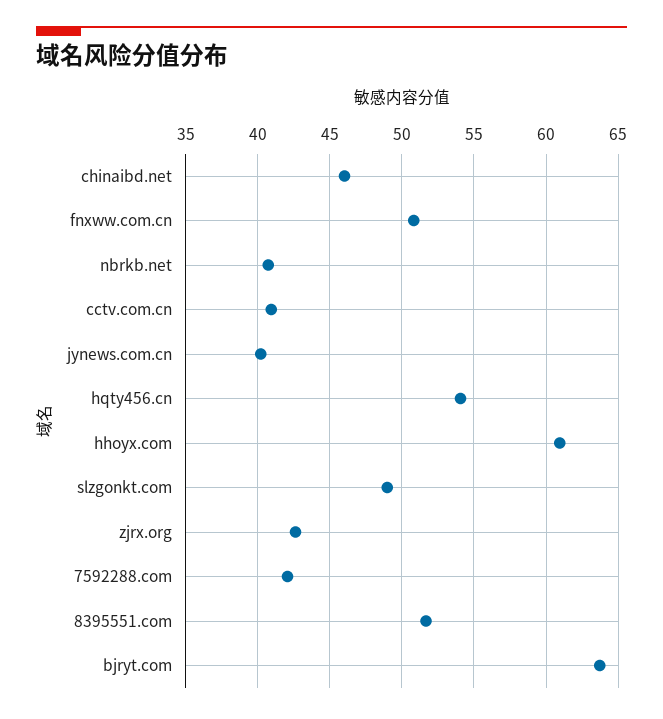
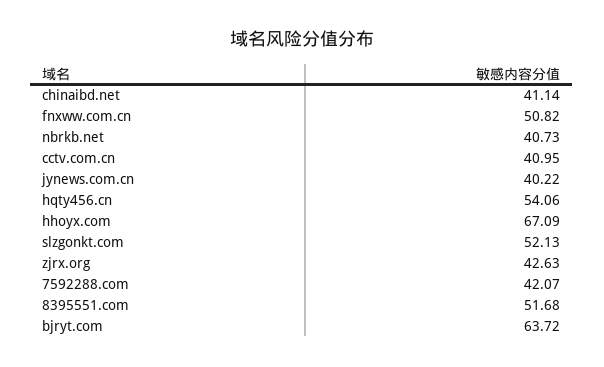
  {
-   "chinaibd.net": 46,
+   "chinaibd.net": 41.14,
    "fnxww.com.cn": 50.82,
    "nbrkb.net": 40.73,
    "cctv.com.cn": 40.95,
    "jynews.com.cn": 40.22,
    "hqty456.cn": 54.06,
-   "hhoyx.com": 61,
+   "hhoyx.com": 67.09,
-   "slzgonkt.com": 49,
+   "slzgonkt.com": 52.13,
    "zjrx.org": 42.63,
    "7592288.com": 42.07,
    "8395551.com": 51.68,
    "bjryt.com": 63.72
  }

